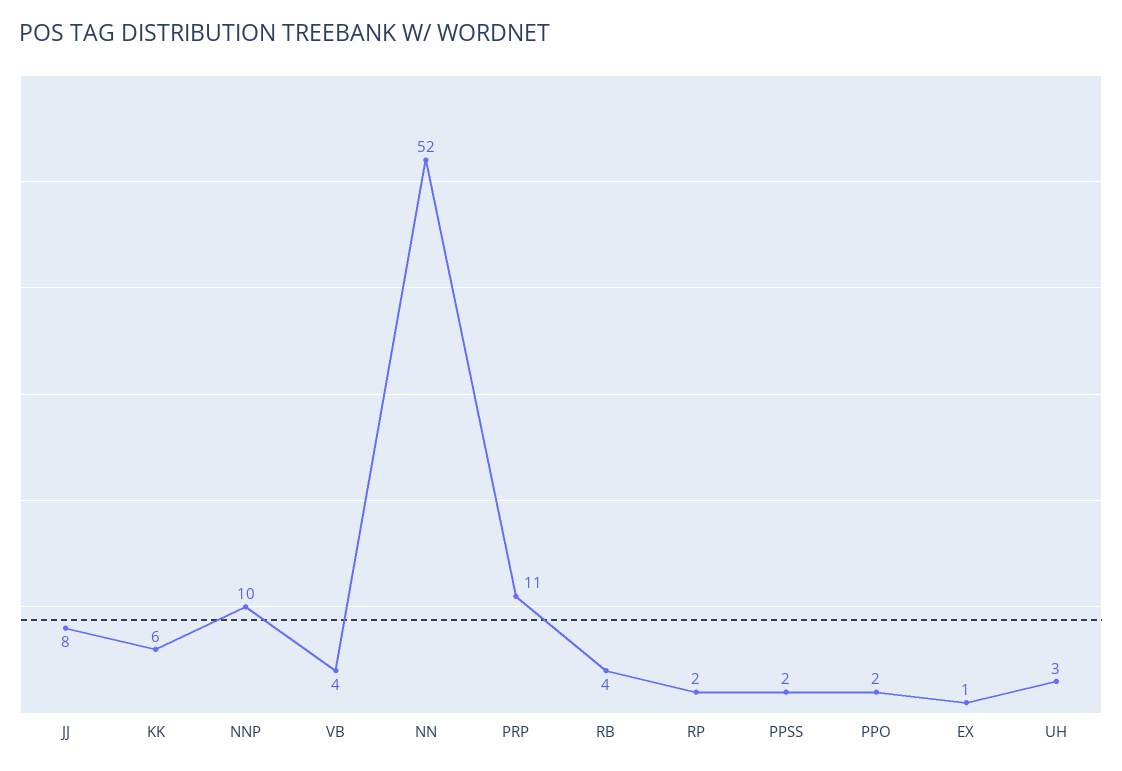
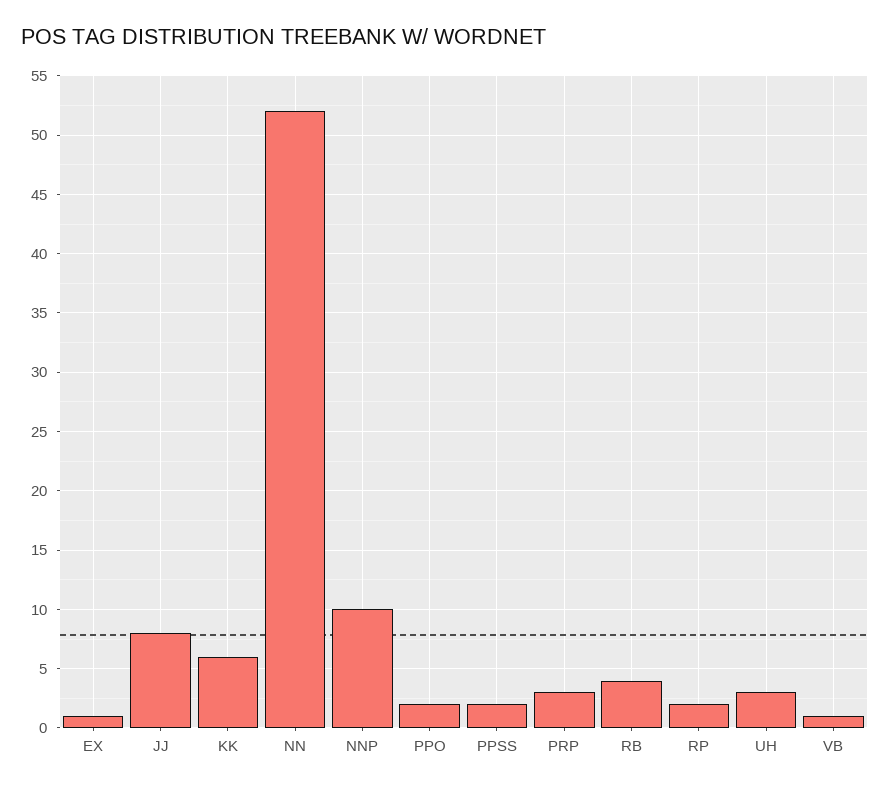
  {
    "JJ": 8,
    "KK": 6,
    "NNP": 10,
-   "VB": 4,
+   "VB": 1,
    "NN": 52,
-   "PRP": 11,
+   "PRP": 3,
    "RB": 4,
    "RP": 2,
    "PPSS": 2,
    "PPO": 2,
    "EX": 1,
    "UH": 3
  }

